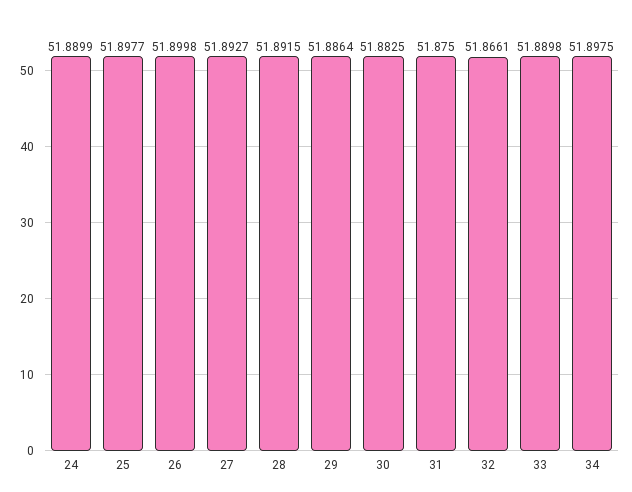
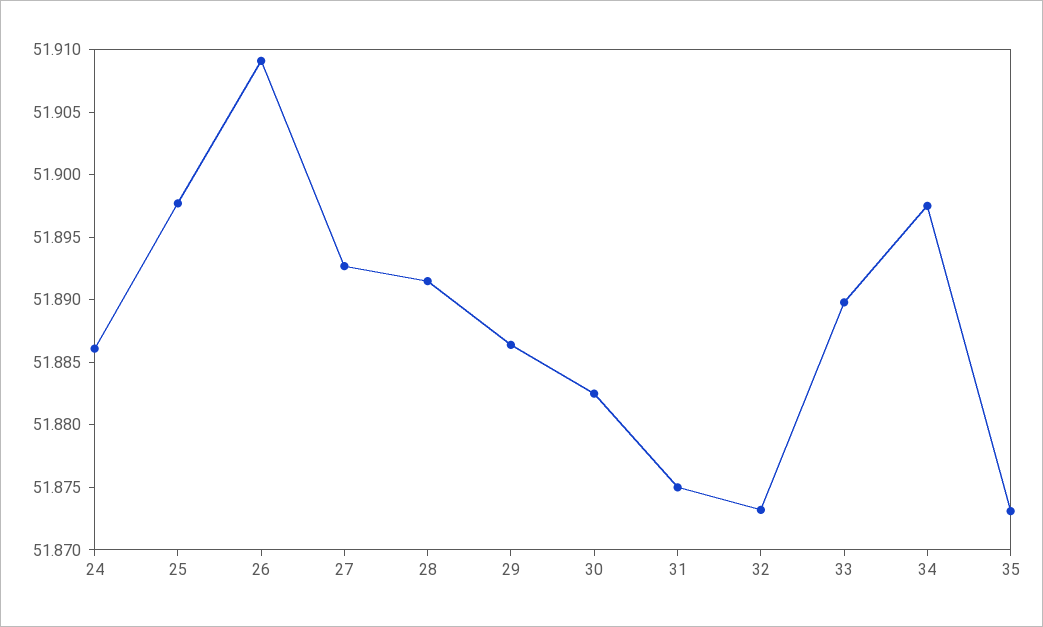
  {
-   "24": 51.8899,
+   "24": 51.886,
    "25": 51.8977,
-   "26": 51.8998,
+   "26": 51.909,
    "27": 51.8927,
    "28": 51.8915,
    "29": 51.8864,
    "30": 51.8825,
    "31": 51.875,
-   "32": 51.8661,
+   "32": 51.873,
    "33": 51.8898,
-   "34": 51.8975
+   "34": 51.8975,
+   "35": 51.873
  }

